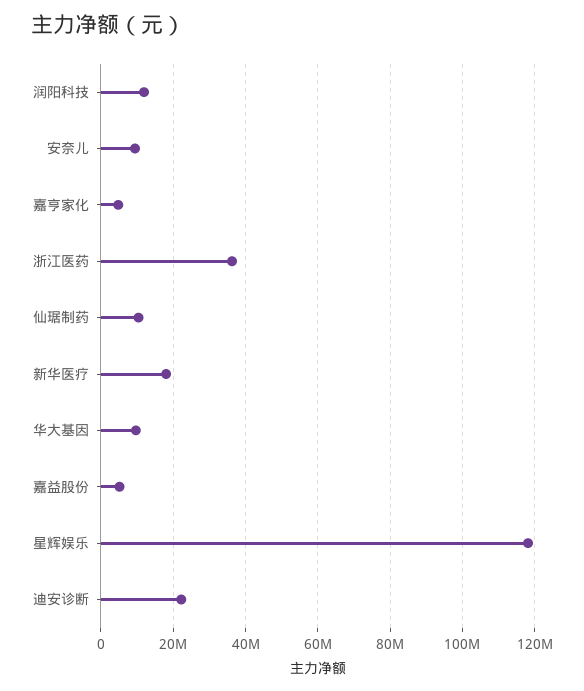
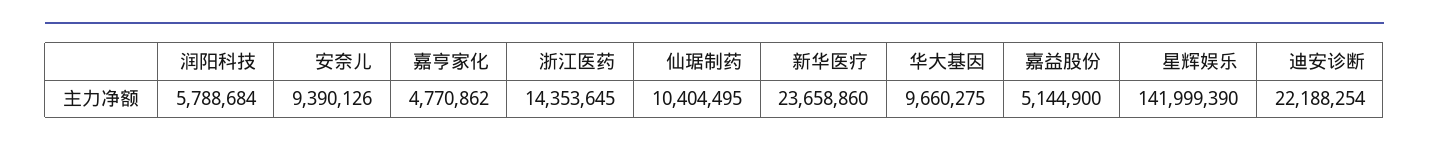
  {
-   "润阳科技": 12000000,
+   "润阳科技": 5788684,
    "安奈儿": 9390126,
    "嘉亨家化": 4770862,
-   "浙江医药": 36000000,
+   "浙江医药": 14353645,
    "仙琚制药": 10404495,
-   "新华医疗": 18000000,
+   "新华医疗": 23658860,
    "华大基因": 9660275,
    "嘉益股份": 5144900,
-   "星辉娱乐": 118000000,
+   "星辉娱乐": 141999390,
    "迪安诊断": 22188254
  }

